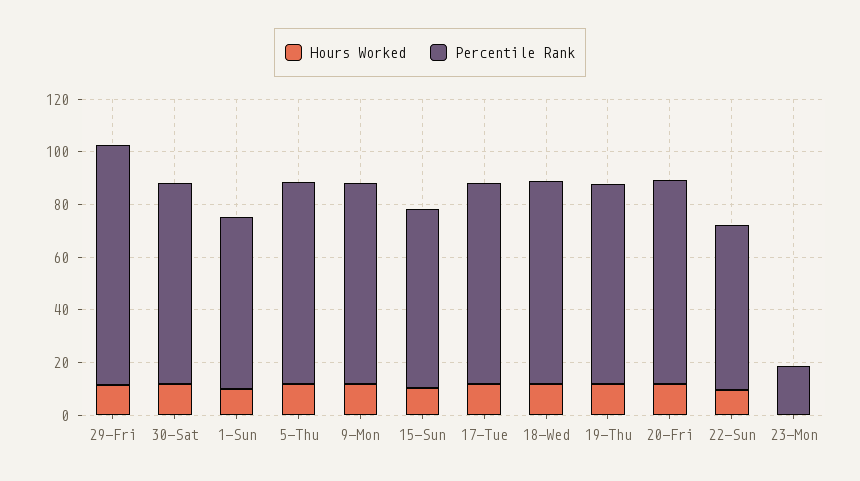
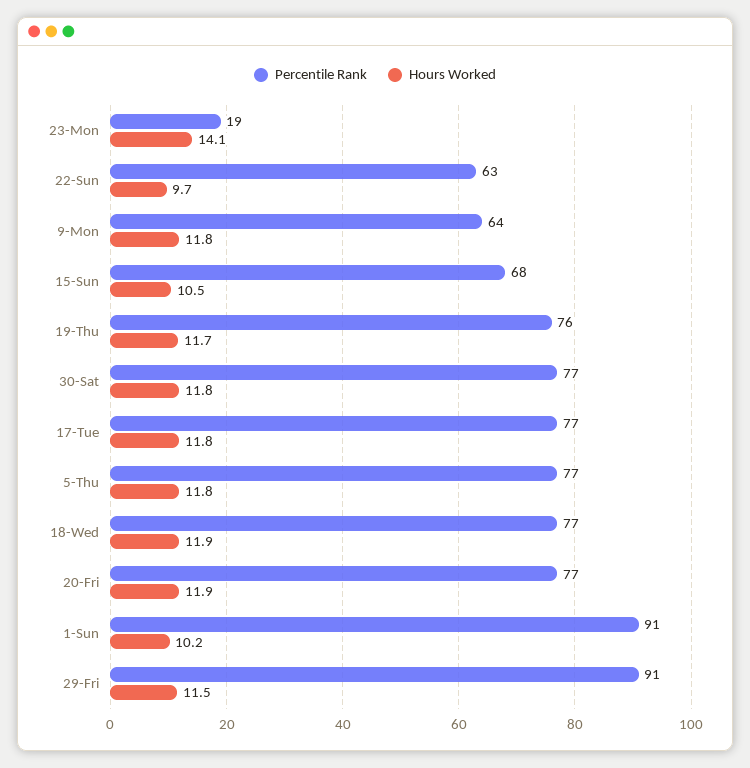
  {
    "Hours Worked": {
      "29-Fri": 11.5,
      "30-Sat": 11.8,
      "1-Sun": 10.2,
      "5-Thu": 11.8,
      "9-Mon": 11.8,
      "15-Sun": 10.5,
      "17-Tue": 11.8,
      "18-Wed": 11.9,
      "19-Thu": 11.7,
      "20-Fri": 11.9,
      "22-Sun": 9.7,
-     "23-Mon": 0
+     "23-Mon": 14.1
    },
    "Percentile Rank": {
      "29-Fri": 91,
      "30-Sat": 77,
-     "1-Sun": 65,
+     "1-Sun": 91,
      "5-Thu": 77,
-     "9-Mon": 75,
+     "9-Mon": 64,
      "15-Sun": 68,
      "17-Tue": 77,
      "18-Wed": 77,
      "19-Thu": 76,
      "20-Fri": 77,
      "22-Sun": 63,
      "23-Mon": 19
    }
  }

